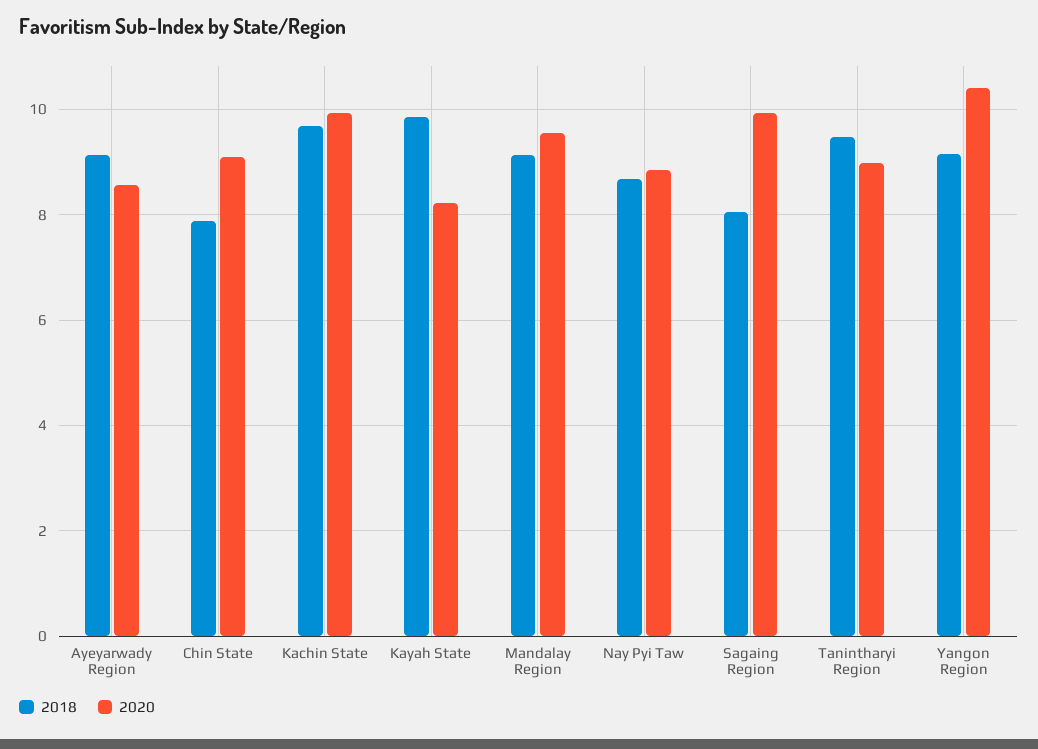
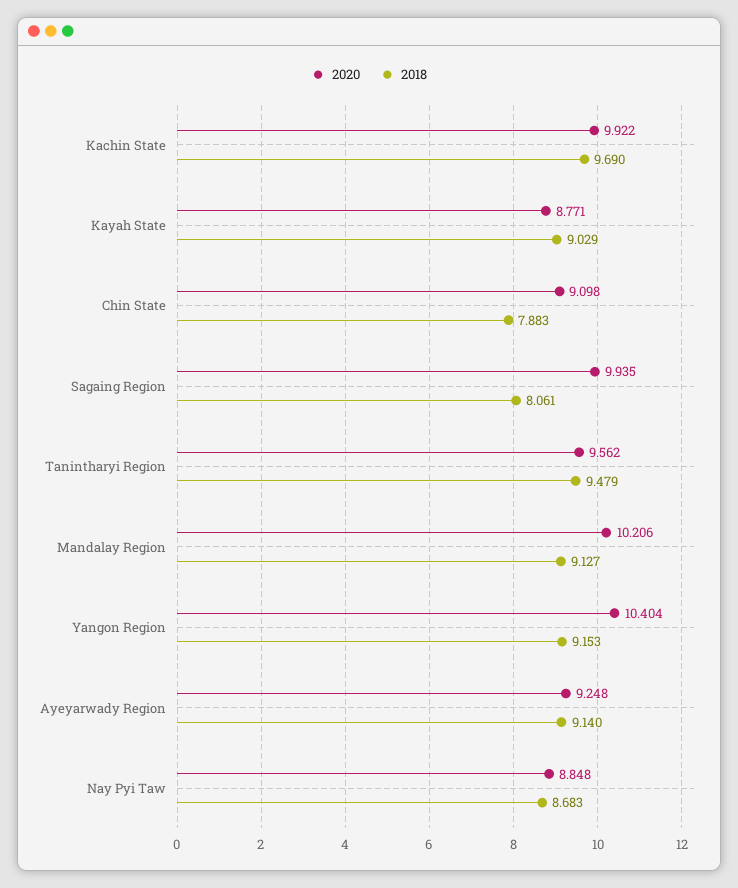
  {
    "2018": {
      "Ayeyarwady Region": 9.14,
      "Chin State": 7.883,
      "Kachin State": 9.69,
-     "Kayah State": 9.8,
+     "Kayah State": 9.029,
      "Mandalay Region": 9.127,
      "Nay Pyi Taw": 8.683,
      "Sagaing Region": 8.061,
      "Tanintharyi Region": 9.479,
      "Yangon Region": 9.153
    },
    "2020": {
-     "Ayeyarwady Region": 8.6,
+     "Ayeyarwady Region": 9.248,
      "Chin State": 9.098,
      "Kachin State": 9.922,
-     "Kayah State": 8.2,
+     "Kayah State": 8.771,
-     "Mandalay Region": 9.6,
+     "Mandalay Region": 10.206,
      "Nay Pyi Taw": 8.848,
      "Sagaing Region": 9.935,
-     "Tanintharyi Region": 9,
+     "Tanintharyi Region": 9.562,
      "Yangon Region": 10.404
    }
  }

